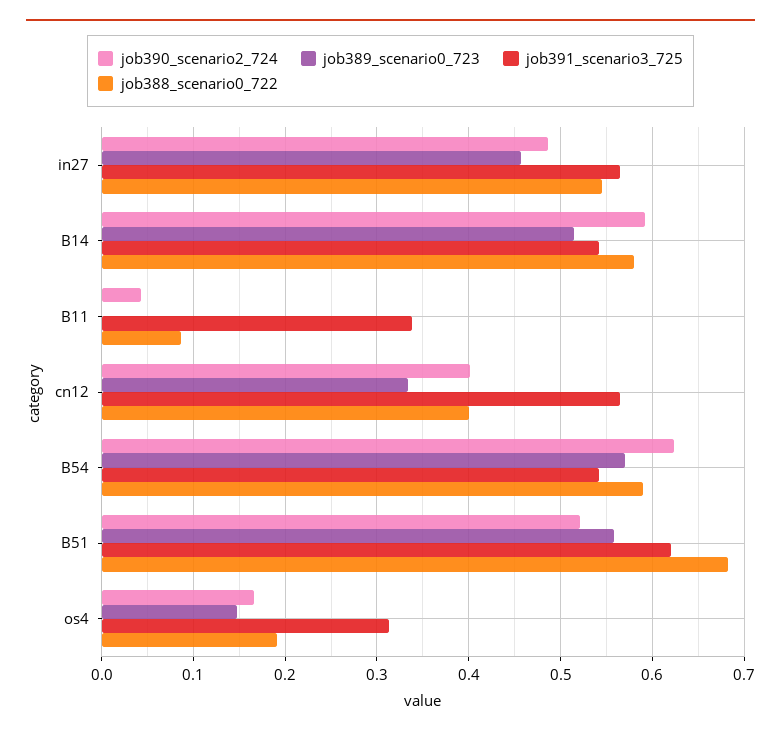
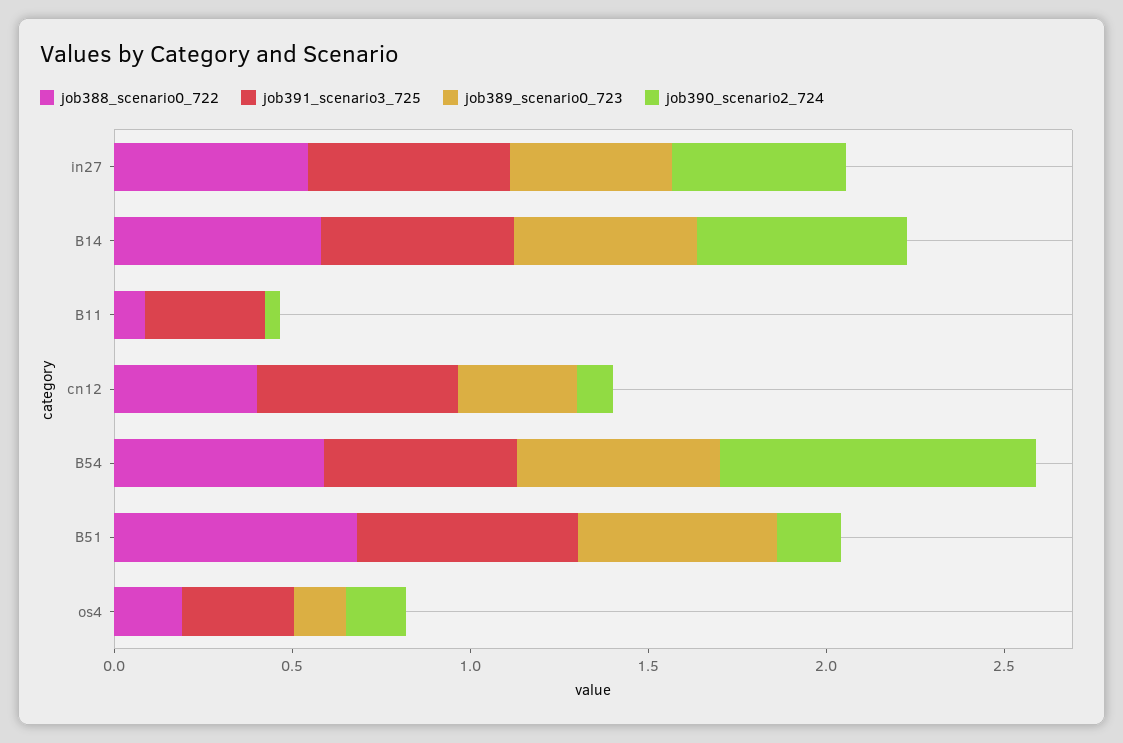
  {
    "job390_scenario2_724": {
      "in27": 0.49,
      "B14": 0.59,
      "B11": 0.04,
-     "cn12": 0.4,
+     "cn12": 0.1,
-     "B54": 0.62,
+     "B54": 0.9,
-     "B51": 0.52,
+     "B51": 0.2,
      "os4": 0.17
    },
    "job389_scenario0_723": {
      "in27": 0.46,
      "B14": 0.51,
      "B11": 0,
      "cn12": 0.33,
      "B54": 0.57,
      "B51": 0.56,
      "os4": 0.15
    },
    "job391_scenario3_725": {
      "in27": 0.57,
      "B14": 0.54,
      "B11": 0.34,
      "cn12": 0.57,
      "B54": 0.54,
      "B51": 0.62,
      "os4": 0.31
    },
    "job388_scenario0_722": {
      "in27": 0.55,
      "B14": 0.58,
      "B11": 0.09,
      "cn12": 0.4,
      "B54": 0.59,
      "B51": 0.68,
      "os4": 0.19
    }
  }

